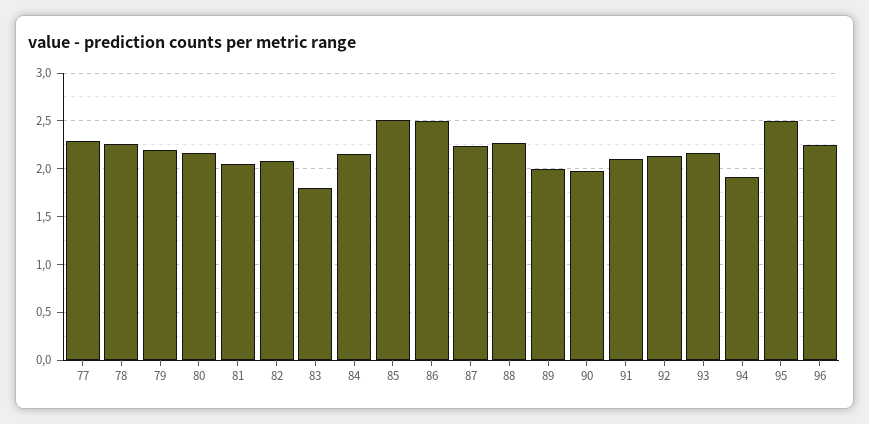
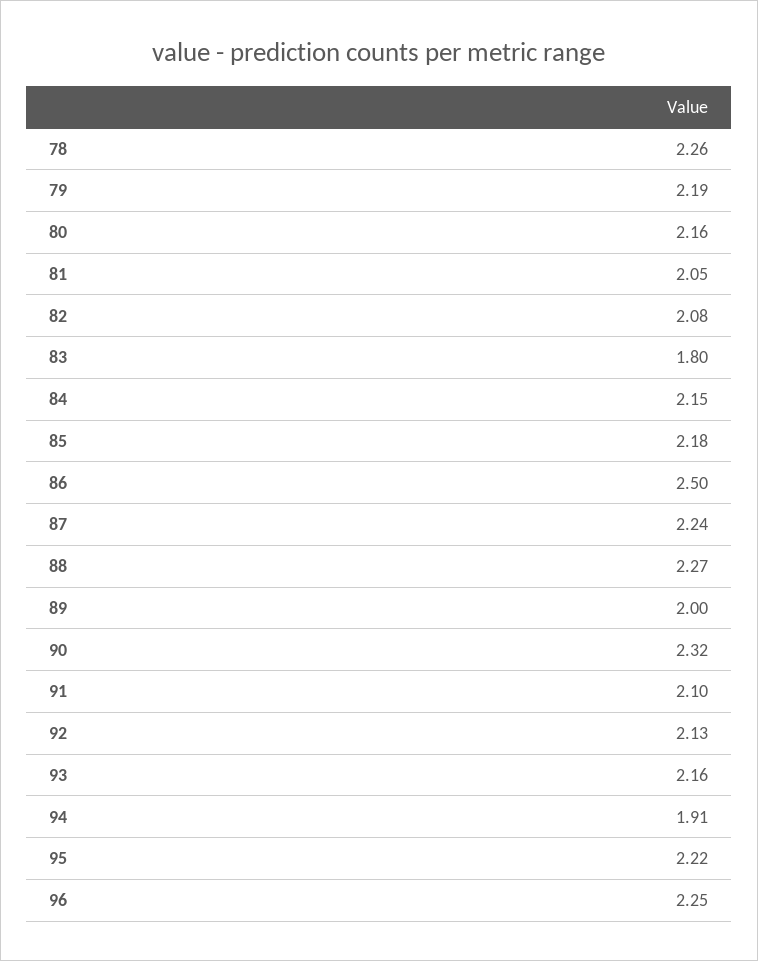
  {
-   "77": 2.3,
    "78": 2.26,
    "79": 2.19,
    "80": 2.16,
    "81": 2.05,
    "82": 2.08,
    "83": 1.8,
    "84": 2.15,
-   "85": 2.5,
+   "85": 2.18,
    "86": 2.5,
    "87": 2.24,
    "88": 2.27,
    "89": 2,
-   "90": 2,
+   "90": 2.32,
    "91": 2.1,
    "92": 2.13,
    "93": 2.16,
    "94": 1.91,
-   "95": 2.5,
+   "95": 2.22,
    "96": 2.25
  }

